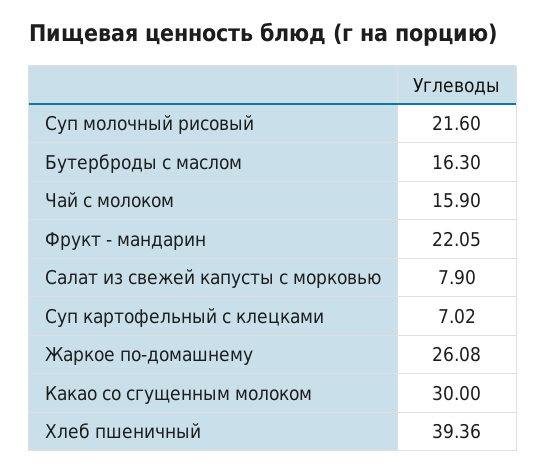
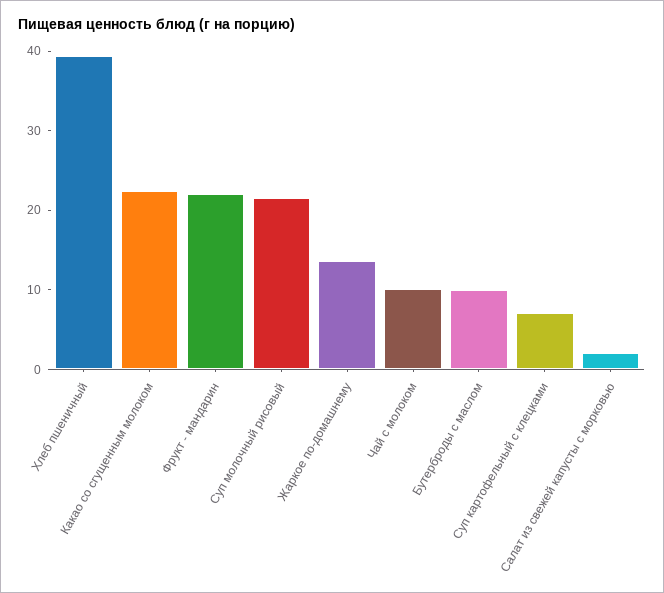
  {
    "Суп молочный рисовый": 21.6,
-   "Бутерброды с маслом": 16.3,
+   "Бутерброды с маслом": 10,
-   "Чай с молоком": 15.9,
+   "Чай с молоком": 10,
    "Фрукт - мандарин": 22.05,
-   "Салат из свежей капусты с морковью": 7.9,
+   "Салат из свежей капусты с морковью": 2,
    "Суп картофельный с клецками": 7.02,
-   "Жаркое по-домашнему": 26.08,
+   "Жаркое по-домашнему": 14,
-   "Какао со сгущенным молоком": 30,
+   "Какао со сгущенным молоком": 22,
    "Хлеб пшеничный": 39.36
  }

